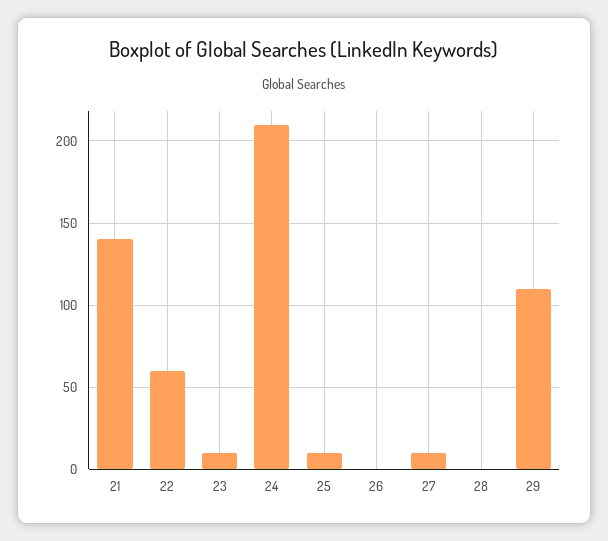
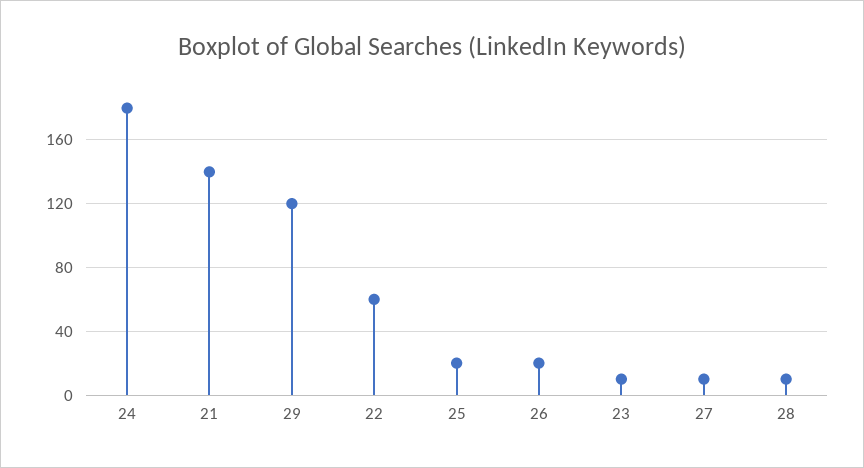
  {
    "21": 140,
    "22": 60,
    "23": 10,
-   "24": 210,
+   "24": 180,
-   "25": 10,
+   "25": 20,
-   "26": 0,
+   "26": 20,
    "27": 10,
-   "28": 0,
+   "28": 10,
-   "29": 110
+   "29": 120
  }

